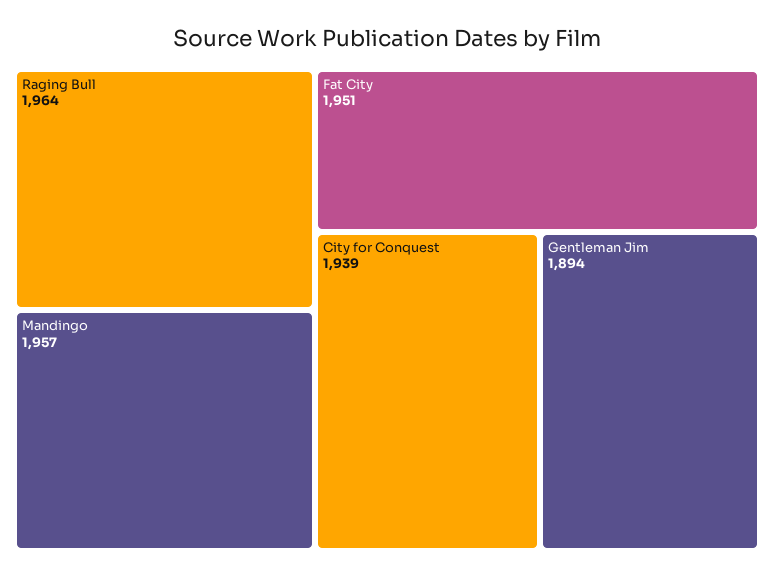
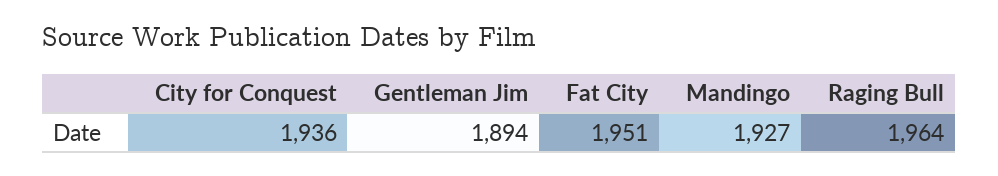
  {
    "Raging Bull": 1964,
-   "Mandingo": 1957,
+   "Mandingo": 1927,
    "Fat City": 1951,
-   "City for Conquest": 1939,
+   "City for Conquest": 1936,
    "Gentleman Jim": 1894
  }

